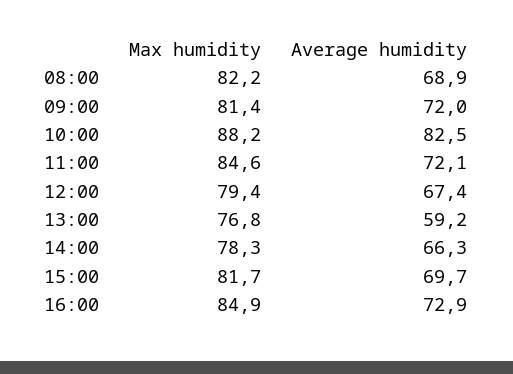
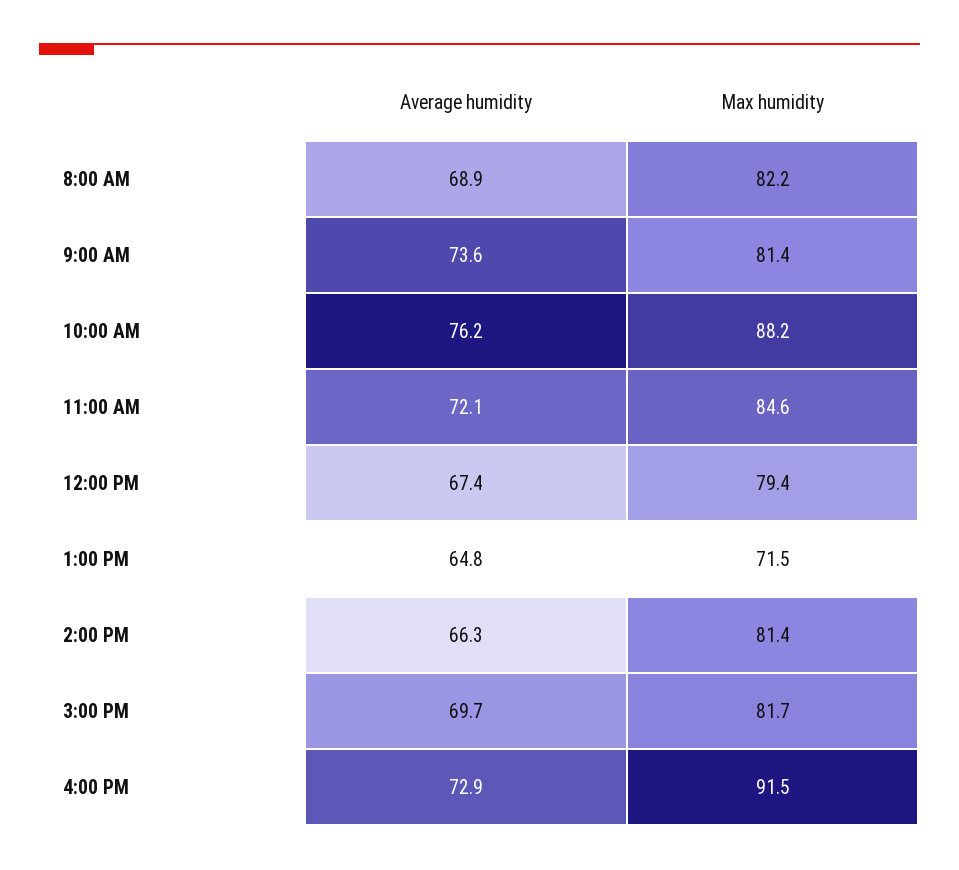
  {
    "Max humidity": {
      "08:00": 82.2,
      "09:00": 81.4,
      "10:00": 88.2,
      "11:00": 84.6,
      "12:00": 79.4,
-     "13:00": 76.8,
+     "13:00": 71.5,
-     "14:00": 78.3,
+     "14:00": 81.4,
      "15:00": 81.7,
-     "16:00": 84.9
+     "16:00": 91.5
    },
    "Average humidity": {
      "08:00": 68.9,
-     "09:00": 72,
+     "09:00": 73.6,
-     "10:00": 82.5,
+     "10:00": 76.2,
      "11:00": 72.1,
      "12:00": 67.4,
-     "13:00": 59.2,
+     "13:00": 64.8,
      "14:00": 66.3,
      "15:00": 69.7,
      "16:00": 72.9
    }
  }

